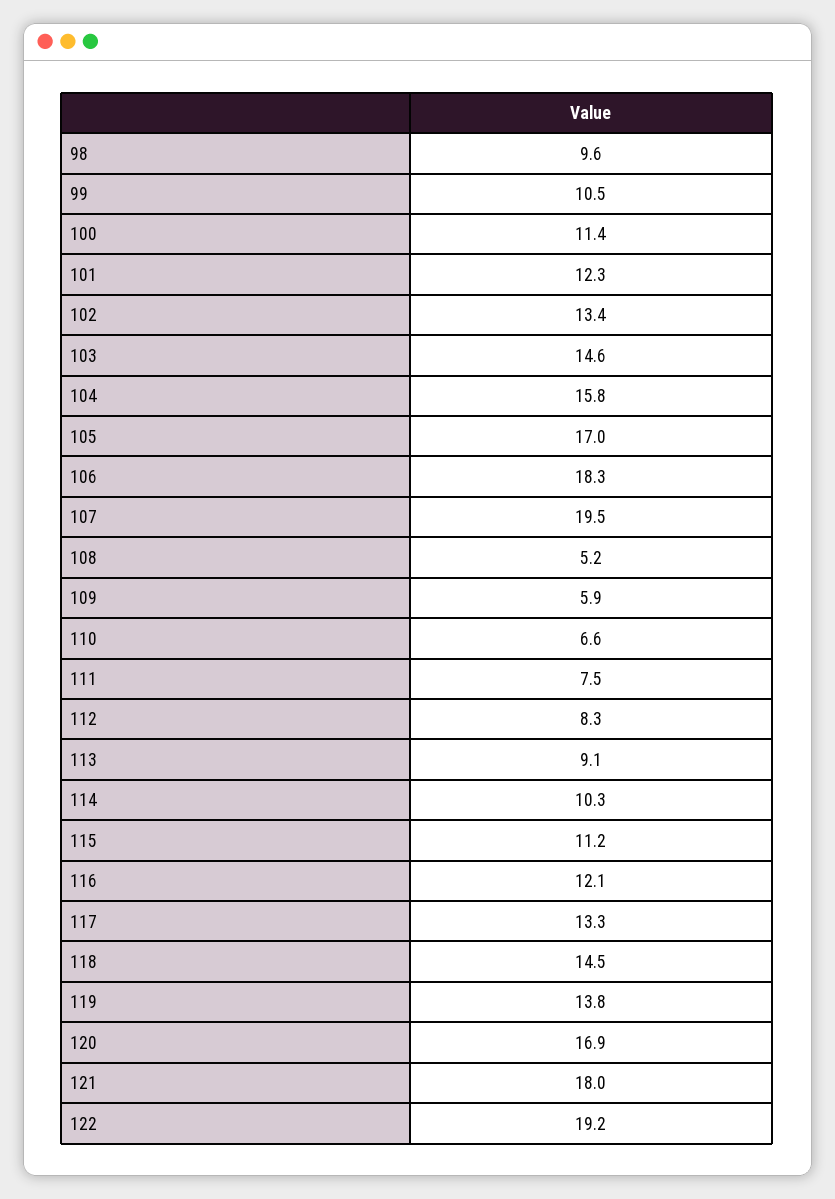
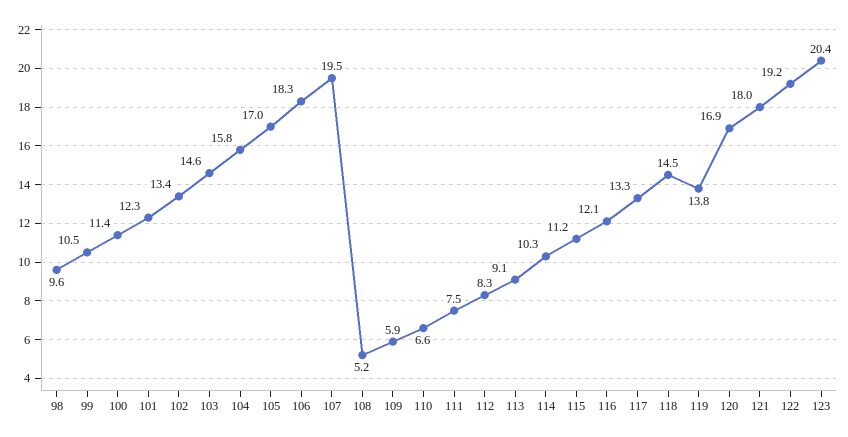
  {
    "98": 9.6,
    "99": 10.5,
    "100": 11.4,
    "101": 12.3,
    "102": 13.4,
    "103": 14.6,
    "104": 15.8,
    "105": 17,
    "106": 18.3,
    "107": 19.5,
    "108": 5.2,
    "109": 5.9,
    "110": 6.6,
    "111": 7.5,
    "112": 8.3,
    "113": 9.1,
    "114": 10.3,
    "115": 11.2,
    "116": 12.1,
    "117": 13.3,
    "118": 14.5,
    "119": 13.8,
    "120": 16.9,
    "121": 18,
-   "122": 19.2
+   "122": 19.2,
+   "123": 20.4
  }

